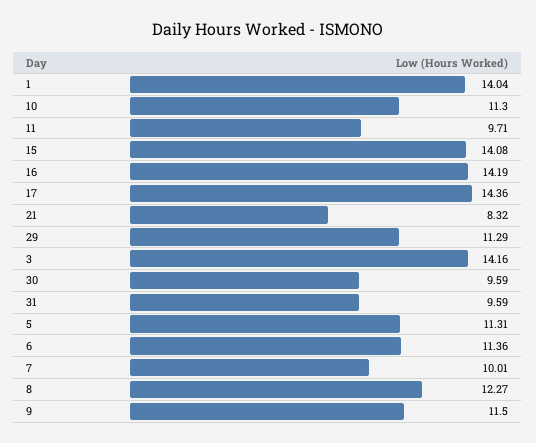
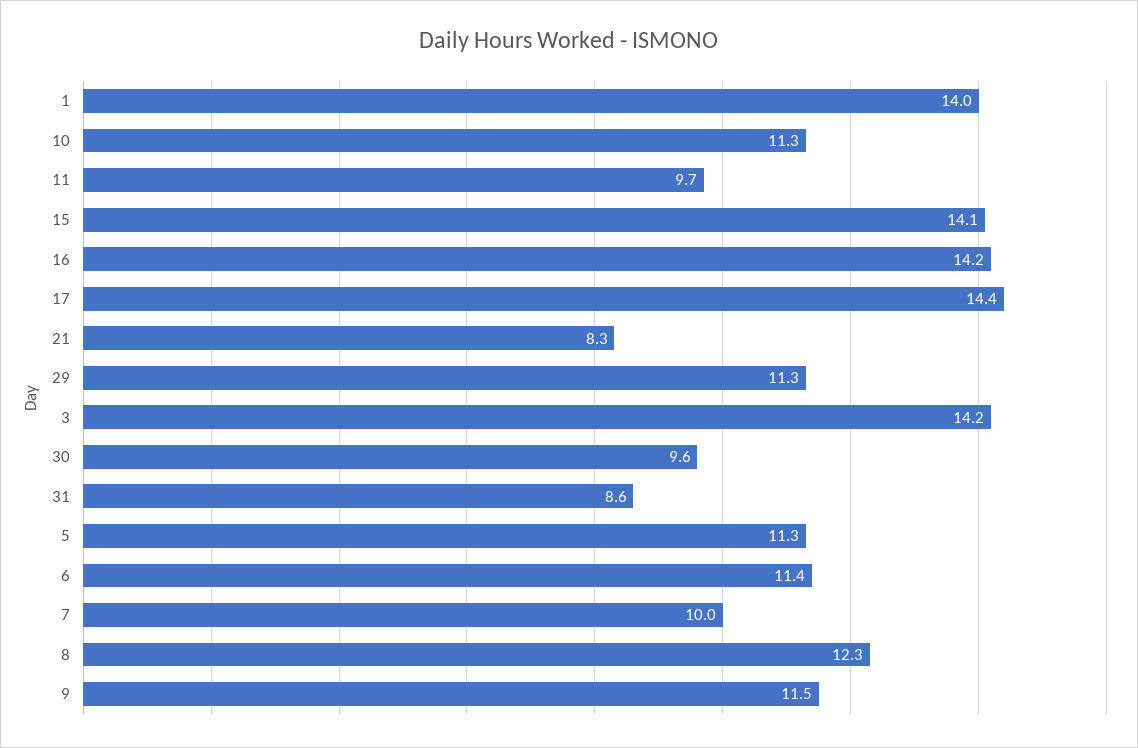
  {
    "1": 14.04,
    "10": 11.3,
    "11": 9.71,
    "15": 14.08,
    "16": 14.19,
    "17": 14.36,
    "21": 8.32,
    "29": 11.29,
    "3": 14.16,
    "30": 9.59,
-   "31": 9.59,
+   "31": 8.6,
    "5": 11.31,
    "6": 11.36,
    "7": 10.01,
    "8": 12.27,
    "9": 11.5
  }

